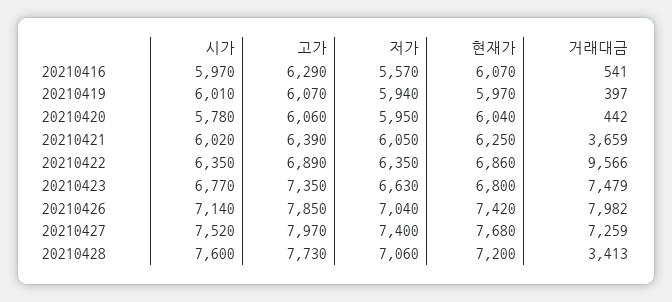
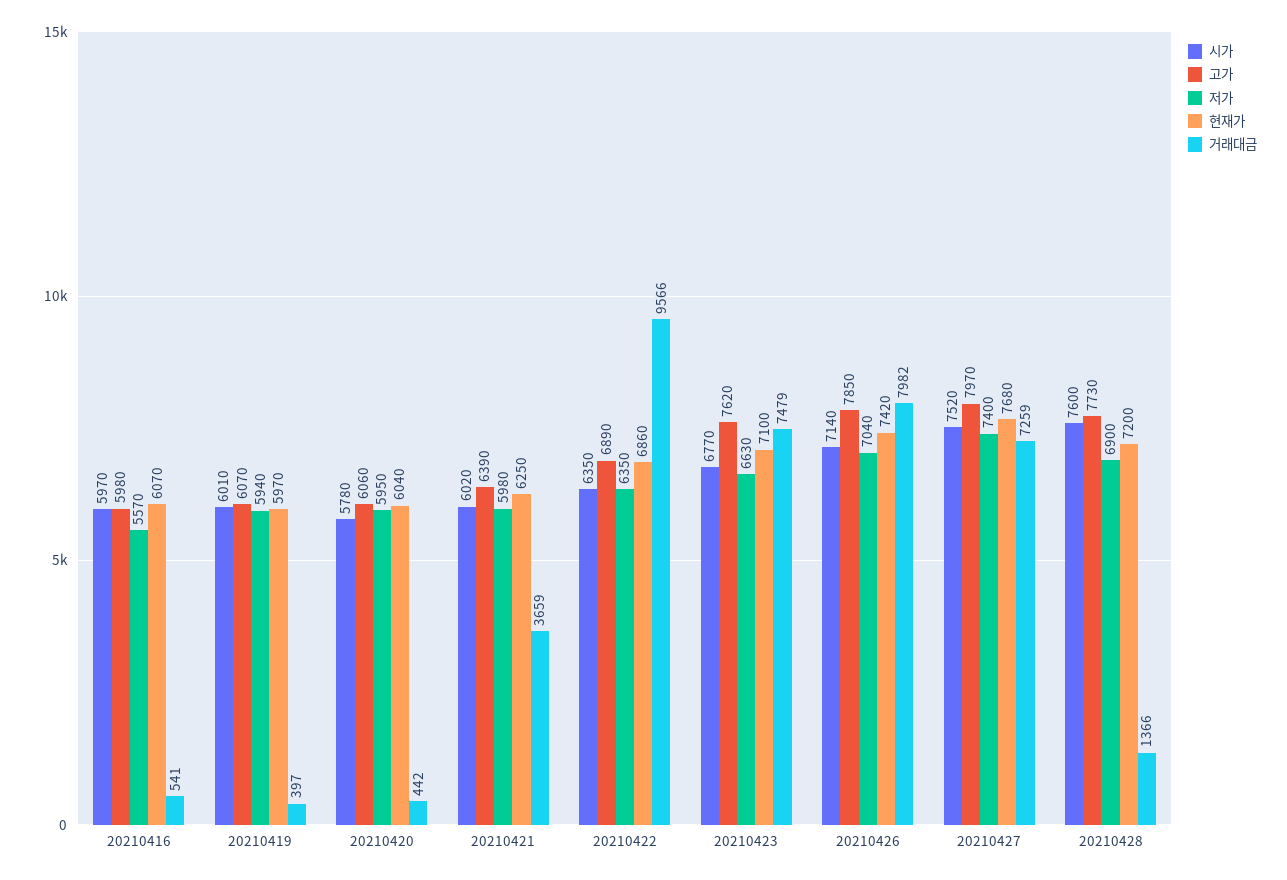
  {
    "시가": {
      "20210416": 5970,
      "20210419": 6010,
      "20210420": 5780,
      "20210421": 6020,
      "20210422": 6350,
      "20210423": 6770,
      "20210426": 7140,
      "20210427": 7520,
      "20210428": 7600
    },
    "고가": {
-     "20210416": 6290,
+     "20210416": 5980,
      "20210419": 6070,
      "20210420": 6060,
      "20210421": 6390,
      "20210422": 6890,
-     "20210423": 7350,
+     "20210423": 7620,
      "20210426": 7850,
      "20210427": 7970,
      "20210428": 7730
    },
    "저가": {
      "20210416": 5570,
      "20210419": 5940,
      "20210420": 5950,
-     "20210421": 6050,
+     "20210421": 5980,
      "20210422": 6350,
      "20210423": 6630,
      "20210426": 7040,
      "20210427": 7400,
-     "20210428": 7060
+     "20210428": 6900
    },
    "현재가": {
      "20210416": 6070,
      "20210419": 5970,
      "20210420": 6040,
      "20210421": 6250,
      "20210422": 6860,
-     "20210423": 6800,
+     "20210423": 7100,
      "20210426": 7420,
      "20210427": 7680,
      "20210428": 7200
    },
    "거래대금": {
      "20210416": 541,
      "20210419": 397,
      "20210420": 442,
      "20210421": 3659,
      "20210422": 9566,
      "20210423": 7479,
      "20210426": 7982,
      "20210427": 7259,
-     "20210428": 3413
+     "20210428": 1366
    }
  }

